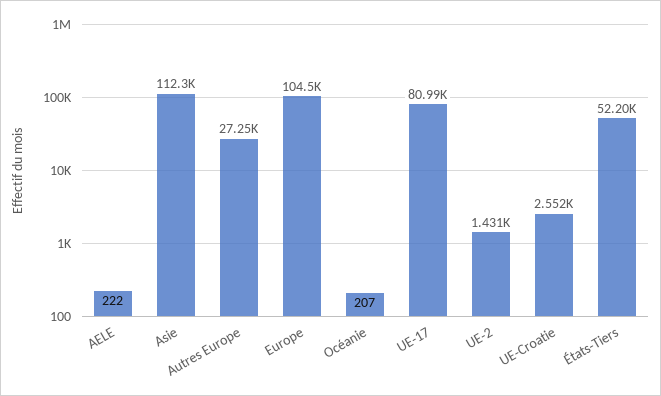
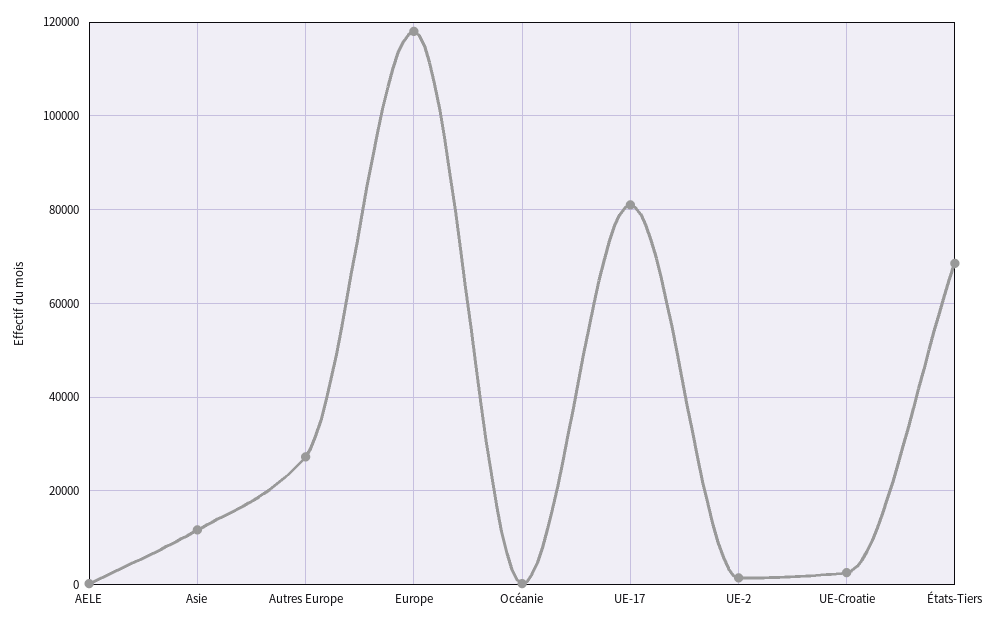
  {
    "AELE": 222,
-   "Asie": 112300,
+   "Asie": 12000,
    "Autres Europe": 27250,
-   "Europe": 104500,
+   "Europe": 118000,
    "Océanie": 207,
    "UE-17": 80990,
    "UE-2": 1431,
    "UE-Croatie": 2552,
-   "États-Tiers": 52200
+   "États-Tiers": 68000
  }

